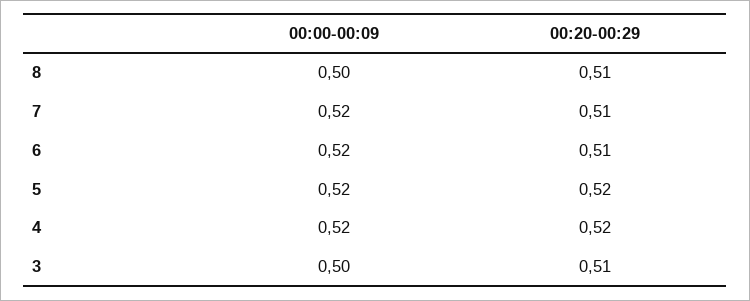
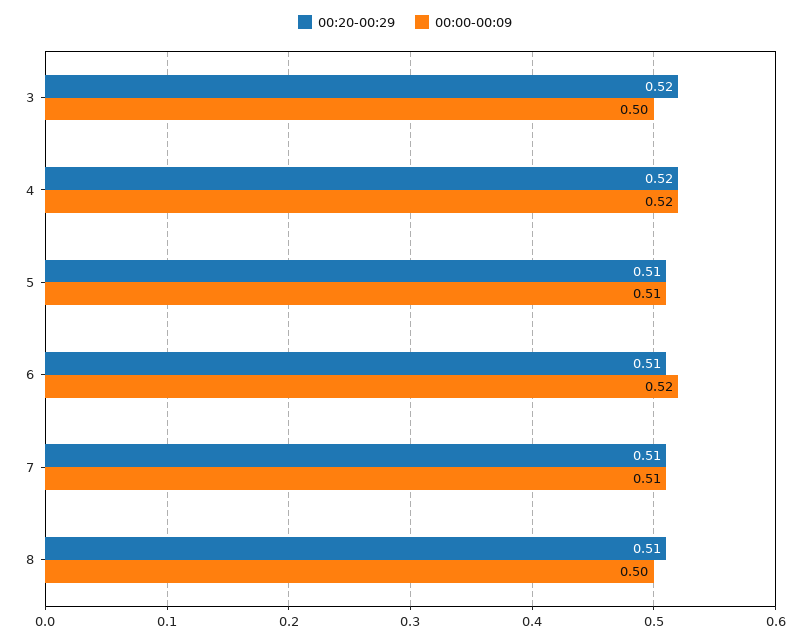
  {
    "00:00-00:09": {
      "8": 0.5,
-     "7": 0.52,
+     "7": 0.51,
      "6": 0.52,
-     "5": 0.52,
+     "5": 0.51,
      "4": 0.52,
      "3": 0.5
    },
    "00:20-00:29": {
      "8": 0.51,
      "7": 0.51,
      "6": 0.51,
-     "5": 0.52,
+     "5": 0.51,
      "4": 0.52,
-     "3": 0.51
+     "3": 0.52
    }
  }

